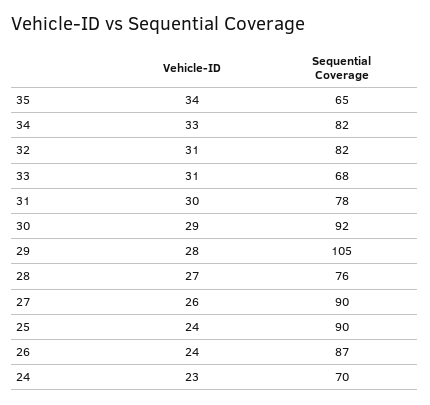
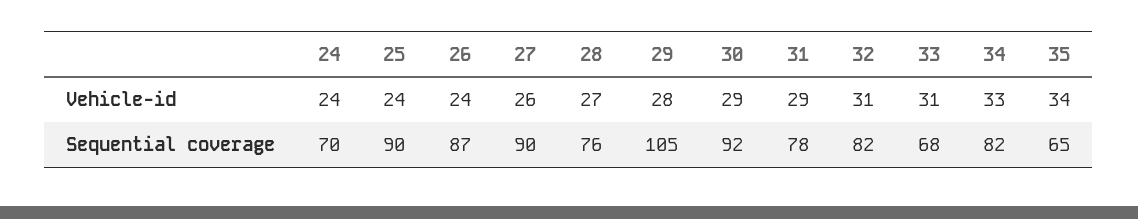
  {
    "Vehicle-ID": {
      "35": 34,
      "34": 33,
      "32": 31,
      "33": 31,
-     "31": 30,
+     "31": 29,
      "30": 29,
      "29": 28,
      "28": 27,
      "27": 26,
      "25": 24,
      "26": 24,
-     "24": 23
+     "24": 24
    },
    "Sequential Coverage": {
      "35": 65,
      "34": 82,
      "32": 82,
      "33": 68,
      "31": 78,
      "30": 92,
      "29": 105,
      "28": 76,
      "27": 90,
      "25": 90,
      "26": 87,
      "24": 70
    }
  }

